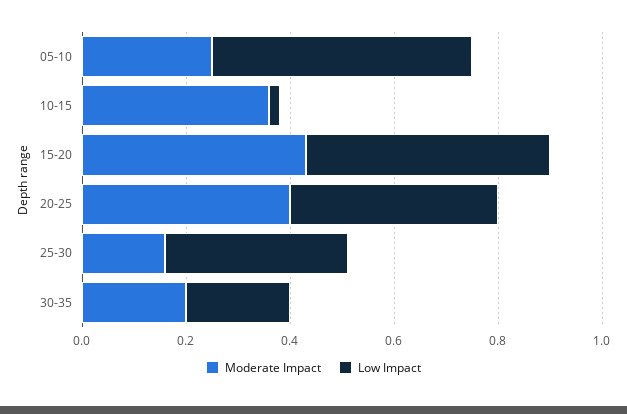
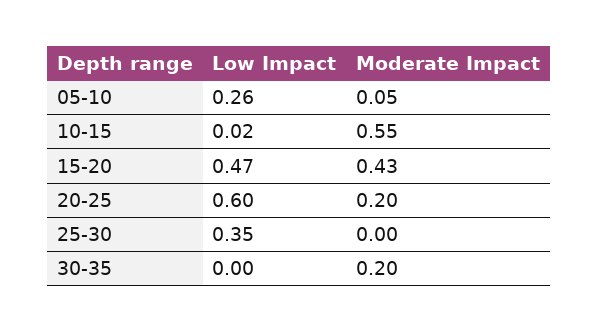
  {
    "Moderate Impact": {
-     "05-10": 0.25,
+     "05-10": 0.05,
-     "10-15": 0.35,
+     "10-15": 0.55,
      "15-20": 0.43,
-     "20-25": 0.4,
+     "20-25": 0.2,
-     "25-30": 0.15,
+     "25-30": 0,
      "30-35": 0.2
    },
    "Low Impact": {
-     "05-10": 0.5,
+     "05-10": 0.26,
      "10-15": 0.02,
      "15-20": 0.47,
-     "20-25": 0.4,
+     "20-25": 0.6,
      "25-30": 0.35,
-     "30-35": 0.2
+     "30-35": 0
    }
  }

